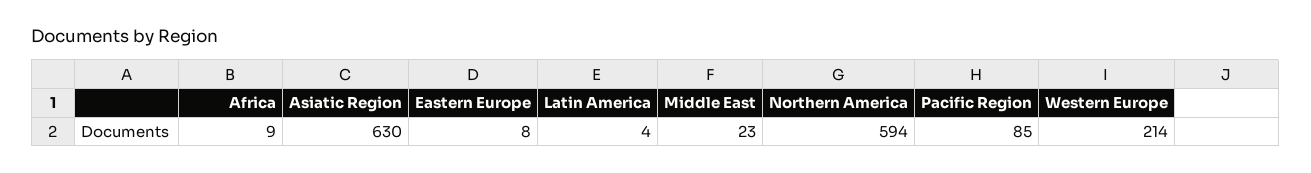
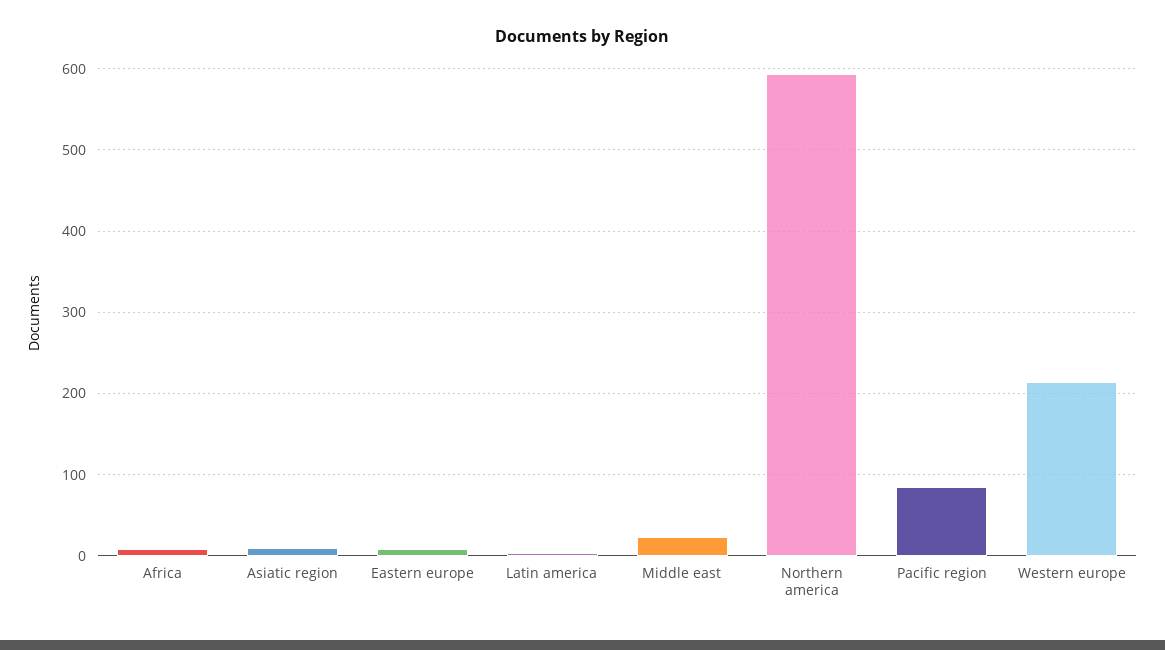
  {
    "Africa": 9,
-   "Asiatic Region": 630,
+   "Asiatic Region": 10,
    "Eastern Europe": 8,
    "Latin America": 4,
    "Middle East": 23,
    "Northern America": 594,
    "Pacific Region": 85,
    "Western Europe": 214
  }

